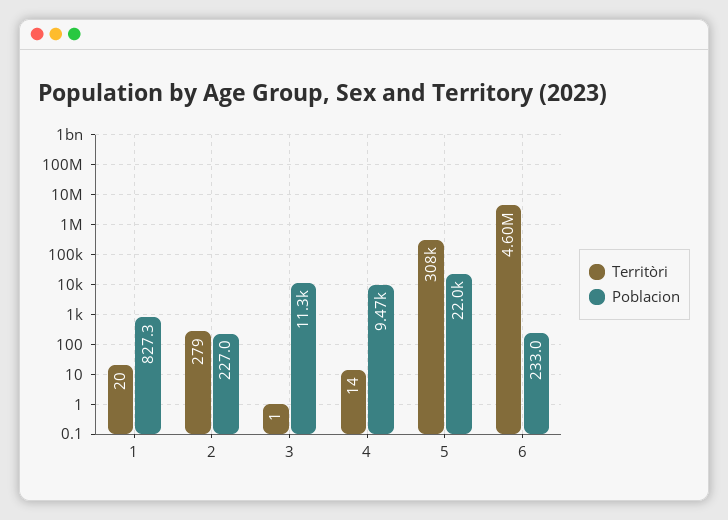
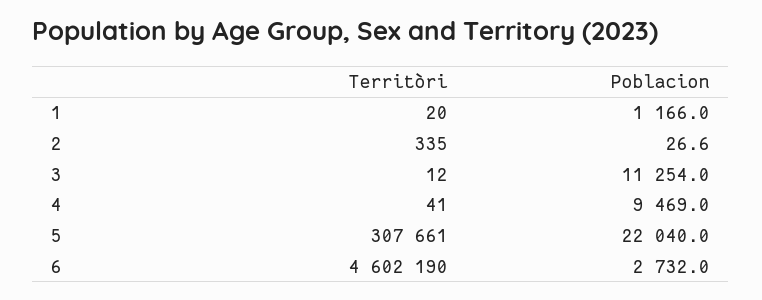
  {
    "Territòri": {
      "1": 20,
-     "2": 279,
+     "2": 335,
-     "3": 1,
+     "3": 12,
-     "4": 14,
+     "4": 41,
      "5": 307661,
      "6": 4602190
    },
    "Poblacion": {
-     "1": 827.3,
+     "1": 1166,
-     "2": 227,
+     "2": 26.6,
      "3": 11254,
      "4": 9469,
      "5": 22040,
-     "6": 233
+     "6": 2732
    }
  }

